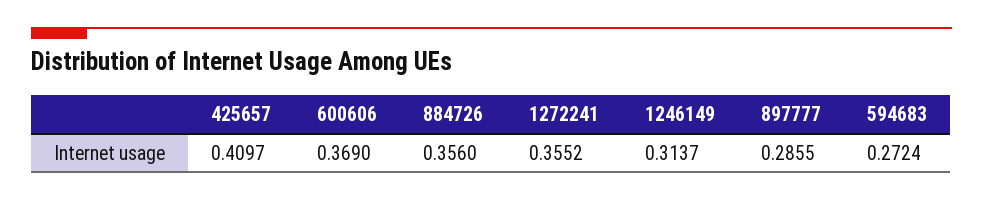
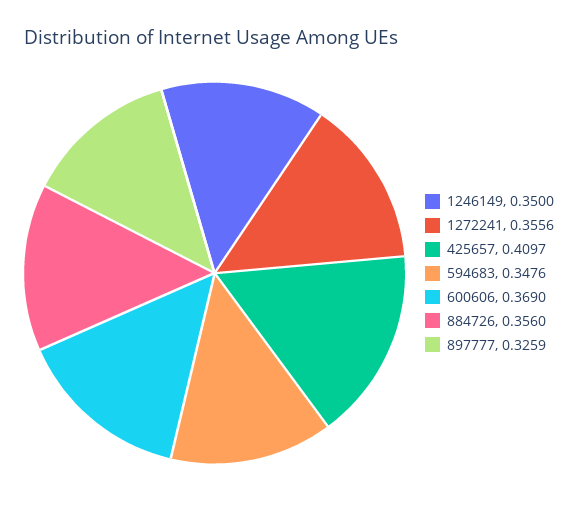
  {
    "425657": 0.4097,
    "600606": 0.369,
    "884726": 0.356,
-   "1272241": 0.3552,
+   "1272241": 0.3556,
-   "1246149": 0.3137,
+   "1246149": 0.35,
-   "897777": 0.2855,
+   "897777": 0.3259,
-   "594683": 0.2724
+   "594683": 0.3476
  }

